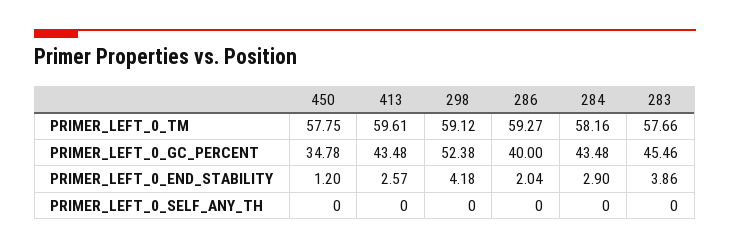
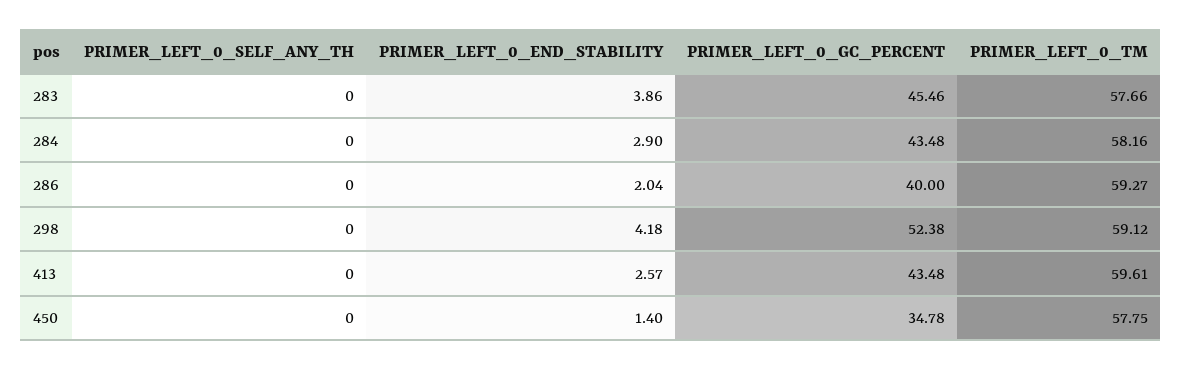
  {
    "450": {
      "PRIMER_LEFT_0_TM": 57.75,
      "PRIMER_LEFT_0_GC_PERCENT": 34.78,
-     "PRIMER_LEFT_0_END_STABILITY": 1.2,
+     "PRIMER_LEFT_0_END_STABILITY": 1.4,
      "PRIMER_LEFT_0_SELF_ANY_TH": 0
    },
    "413": {
      "PRIMER_LEFT_0_TM": 59.61,
      "PRIMER_LEFT_0_GC_PERCENT": 43.48,
      "PRIMER_LEFT_0_END_STABILITY": 2.57,
      "PRIMER_LEFT_0_SELF_ANY_TH": 0
    },
    "298": {
      "PRIMER_LEFT_0_TM": 59.12,
      "PRIMER_LEFT_0_GC_PERCENT": 52.38,
      "PRIMER_LEFT_0_END_STABILITY": 4.18,
      "PRIMER_LEFT_0_SELF_ANY_TH": 0
    },
    "286": {
      "PRIMER_LEFT_0_TM": 59.27,
      "PRIMER_LEFT_0_GC_PERCENT": 40,
      "PRIMER_LEFT_0_END_STABILITY": 2.04,
      "PRIMER_LEFT_0_SELF_ANY_TH": 0
    },
    "284": {
      "PRIMER_LEFT_0_TM": 58.16,
      "PRIMER_LEFT_0_GC_PERCENT": 43.48,
      "PRIMER_LEFT_0_END_STABILITY": 2.9,
      "PRIMER_LEFT_0_SELF_ANY_TH": 0
    },
    "283": {
      "PRIMER_LEFT_0_TM": 57.66,
      "PRIMER_LEFT_0_GC_PERCENT": 45.46,
      "PRIMER_LEFT_0_END_STABILITY": 3.86,
      "PRIMER_LEFT_0_SELF_ANY_TH": 0
    }
  }

